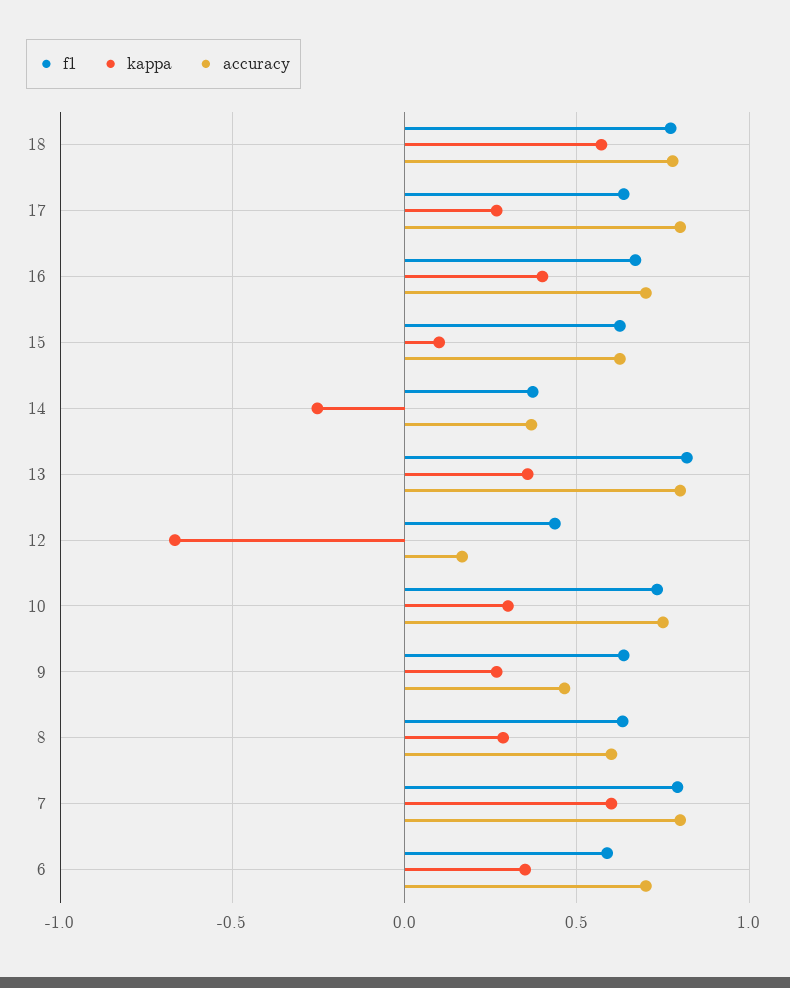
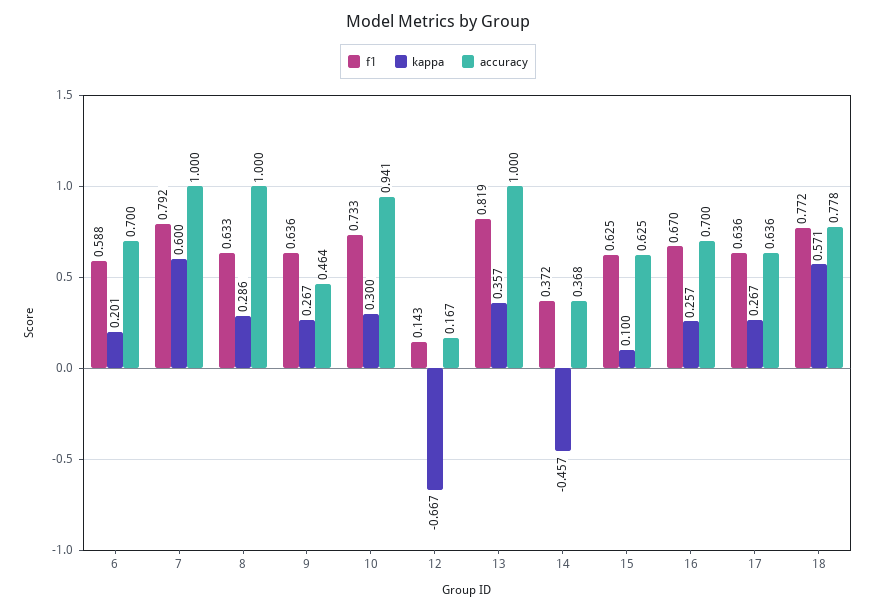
  {
    "f1": {
      "18": 0.772,
      "17": 0.636,
      "16": 0.67,
      "15": 0.625,
      "14": 0.372,
      "13": 0.819,
-     "12": 0.45,
+     "12": 0.143,
      "10": 0.733,
      "9": 0.636,
      "8": 0.633,
      "7": 0.792,
      "6": 0.588
    },
    "kappa": {
      "18": 0.571,
      "17": 0.267,
-     "16": 0.4,
+     "16": 0.257,
      "15": 0.1,
-     "14": -0.25,
+     "14": -0.457,
      "13": 0.357,
      "12": -0.667,
      "10": 0.3,
      "9": 0.267,
      "8": 0.286,
      "7": 0.6,
-     "6": 0.35
+     "6": 0.201
    },
    "accuracy": {
      "18": 0.778,
-     "17": 0.8,
+     "17": 0.636,
      "16": 0.7,
      "15": 0.625,
      "14": 0.368,
-     "13": 0.8,
+     "13": 1,
      "12": 0.167,
-     "10": 0.75,
+     "10": 0.941,
      "9": 0.464,
-     "8": 0.6,
+     "8": 1,
-     "7": 0.8,
+     "7": 1,
      "6": 0.7
    }
  }

